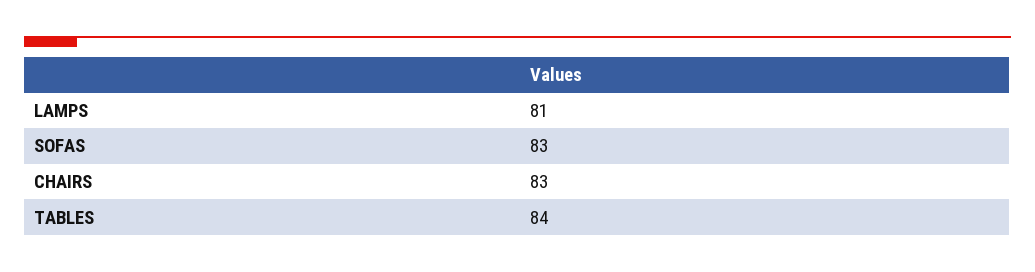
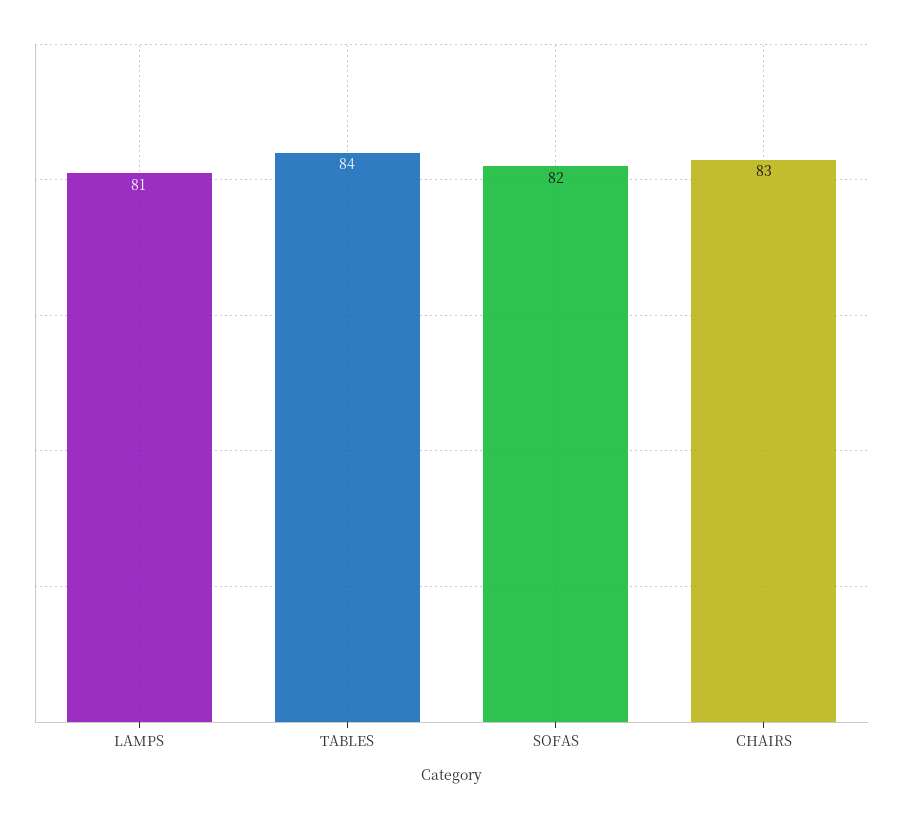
  {
    "LAMPS": 81,
-   "SOFAS": 83,
+   "SOFAS": 82,
    "CHAIRS": 83,
    "TABLES": 84
  }

